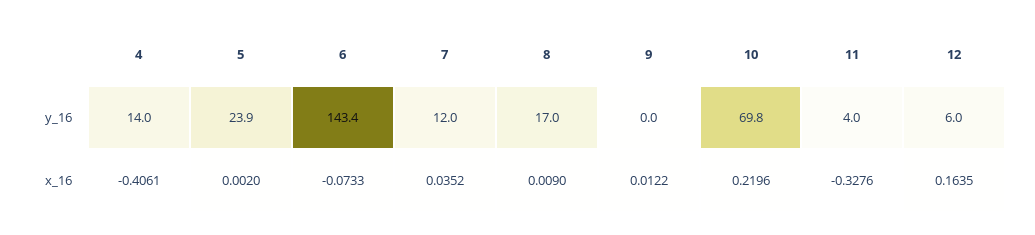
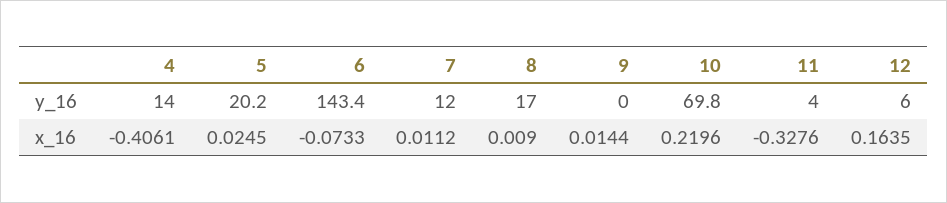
  {
    "4": {
      "y_16": 14,
      "x_16": -0.4061
    },
    "5": {
-     "y_16": 23.9,
+     "y_16": 20.2,
-     "x_16": 0.002
+     "x_16": 0.0245
    },
    "6": {
      "y_16": 143.4,
      "x_16": -0.0733
    },
    "7": {
      "y_16": 12,
-     "x_16": 0.0352
+     "x_16": 0.0112
    },
    "8": {
      "y_16": 17,
      "x_16": 0.009
    },
    "9": {
      "y_16": 0,
-     "x_16": 0.0122
+     "x_16": 0.0144
    },
    "10": {
      "y_16": 69.8,
      "x_16": 0.2196
    },
    "11": {
      "y_16": 4,
      "x_16": -0.3276
    },
    "12": {
      "y_16": 6,
      "x_16": 0.1635
    }
  }

